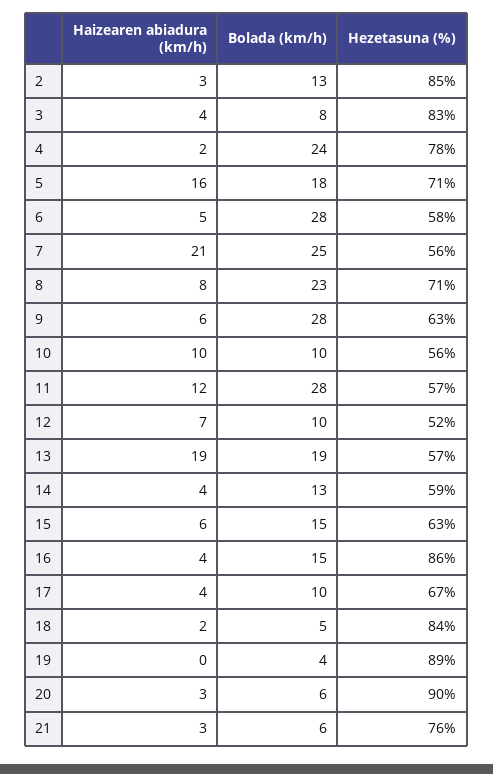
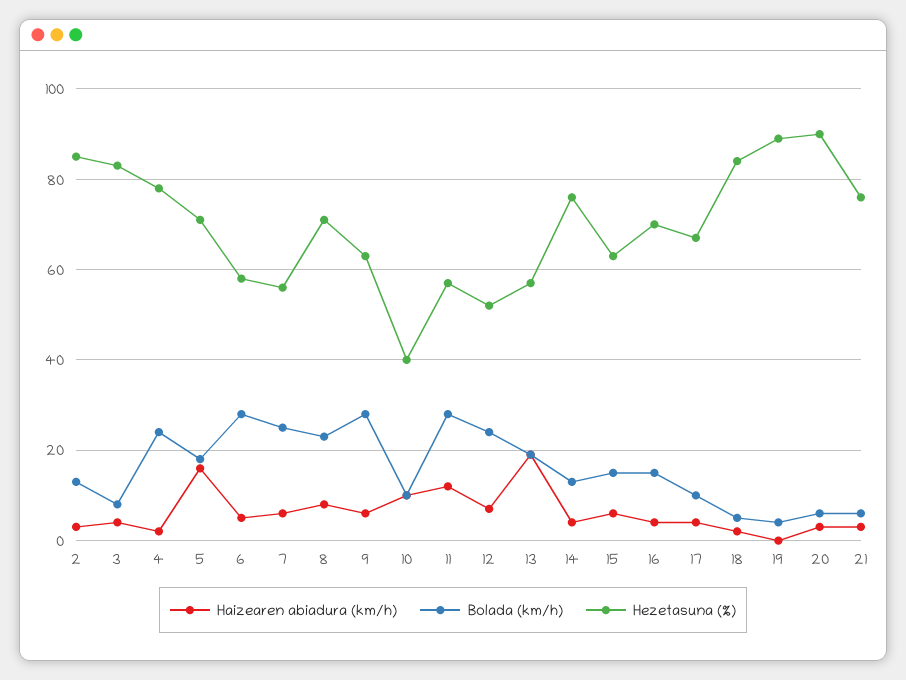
  {
    "Haizearen abiadura (km/h)": {
      "2": 3,
      "3": 4,
      "4": 2,
      "5": 16,
      "6": 5,
-     "7": 21,
+     "7": 5,
      "8": 8,
      "9": 6,
      "10": 10,
      "11": 12,
      "12": 7,
      "13": 19,
      "14": 4,
      "15": 6,
      "16": 4,
      "17": 4,
      "18": 2,
      "19": 0,
      "20": 3,
      "21": 3
    },
    "Bolada (km/h)": {
      "2": 13,
      "3": 8,
      "4": 24,
      "5": 18,
      "6": 28,
      "7": 25,
      "8": 23,
      "9": 28,
      "10": 10,
      "11": 28,
-     "12": 10,
+     "12": 25,
      "13": 19,
      "14": 13,
      "15": 15,
      "16": 15,
      "17": 10,
      "18": 5,
      "19": 4,
      "20": 6,
      "21": 6
    },
    "Hezetasuna (%)": {
      "2": 85,
      "3": 83,
      "4": 78,
      "5": 71,
      "6": 58,
      "7": 56,
      "8": 71,
      "9": 63,
-     "10": 56,
+     "10": 40,
      "11": 57,
      "12": 52,
      "13": 57,
-     "14": 59,
+     "14": 75,
      "15": 63,
-     "16": 86,
+     "16": 70,
      "17": 67,
      "18": 84,
      "19": 89,
      "20": 90,
      "21": 76
    }
  }

